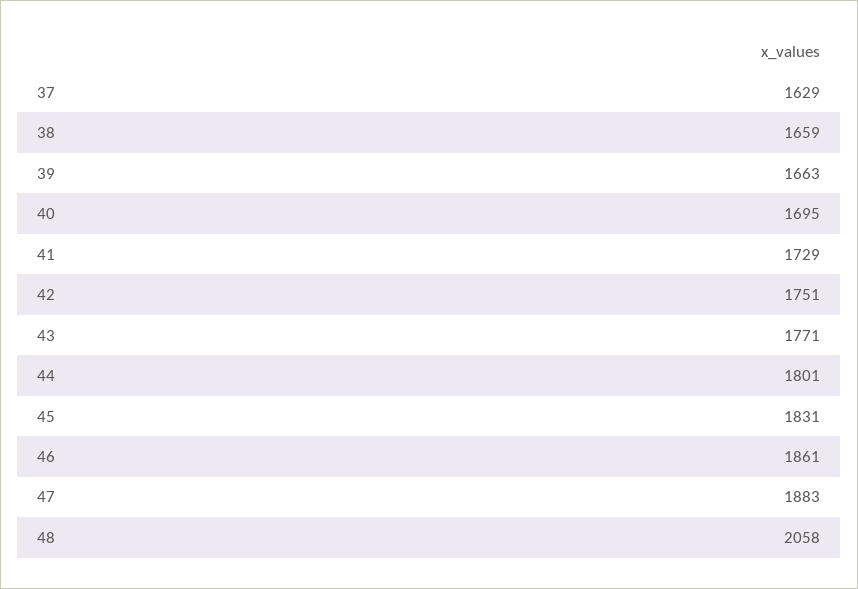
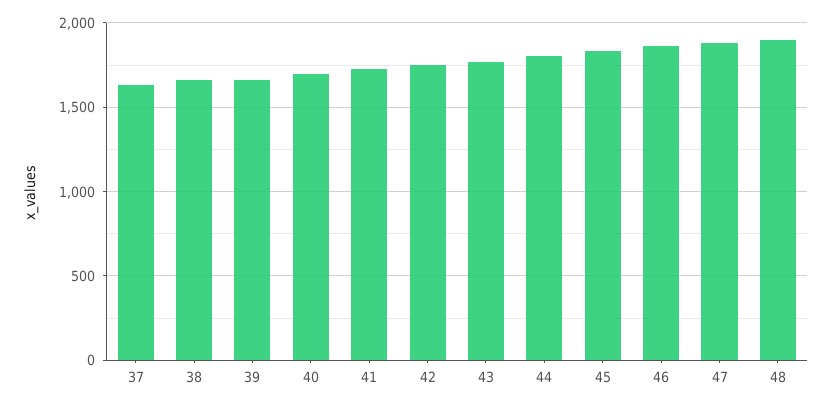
  {
    "37": 1629,
    "38": 1659,
    "39": 1663,
    "40": 1695,
    "41": 1729,
    "42": 1751,
    "43": 1771,
    "44": 1801,
    "45": 1831,
    "46": 1861,
    "47": 1883,
-   "48": 2058
+   "48": 1900
  }

